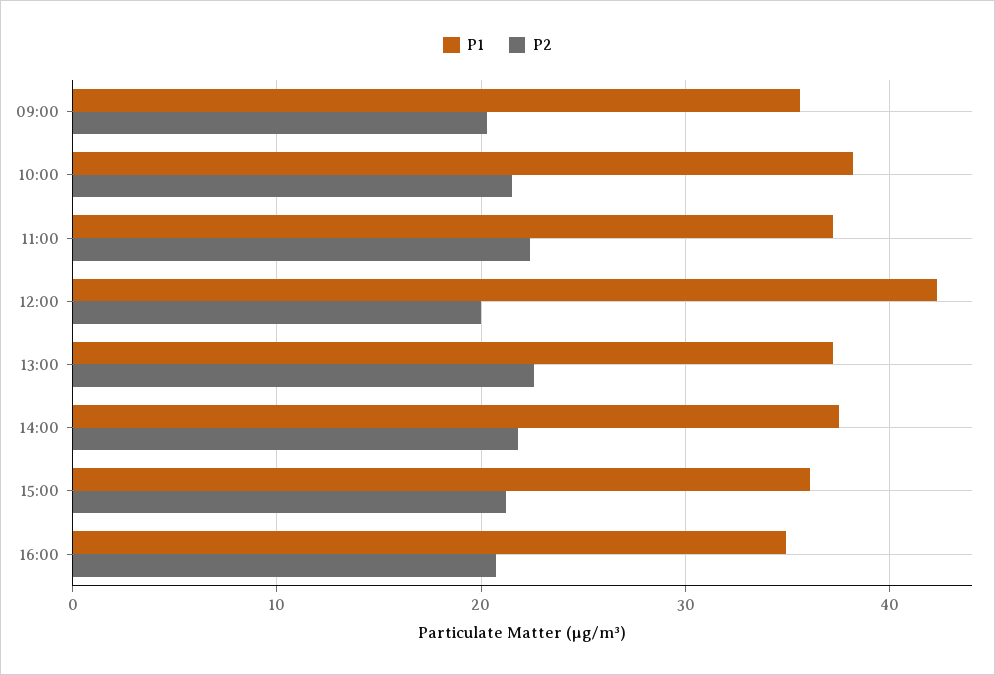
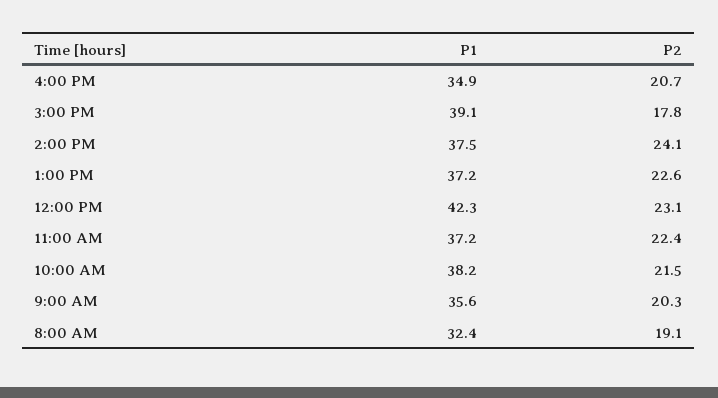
  {
    "P1": {
      "09:00": 35.6,
      "10:00": 38.2,
      "11:00": 37.2,
      "12:00": 42.3,
      "13:00": 37.2,
      "14:00": 37.5,
-     "15:00": 36,
+     "15:00": 39.1,
-     "16:00": 34.9
+     "16:00": 34.9,
+     "8:00 AM": 32.4
    },
    "P2": {
      "09:00": 20.3,
      "10:00": 21.5,
      "11:00": 22.4,
-     "12:00": 20,
+     "12:00": 23.1,
      "13:00": 22.6,
-     "14:00": 22,
+     "14:00": 24.1,
-     "15:00": 21,
+     "15:00": 17.8,
-     "16:00": 20.7
+     "16:00": 20.7,
+     "8:00 AM": 19.1
    }
  }

